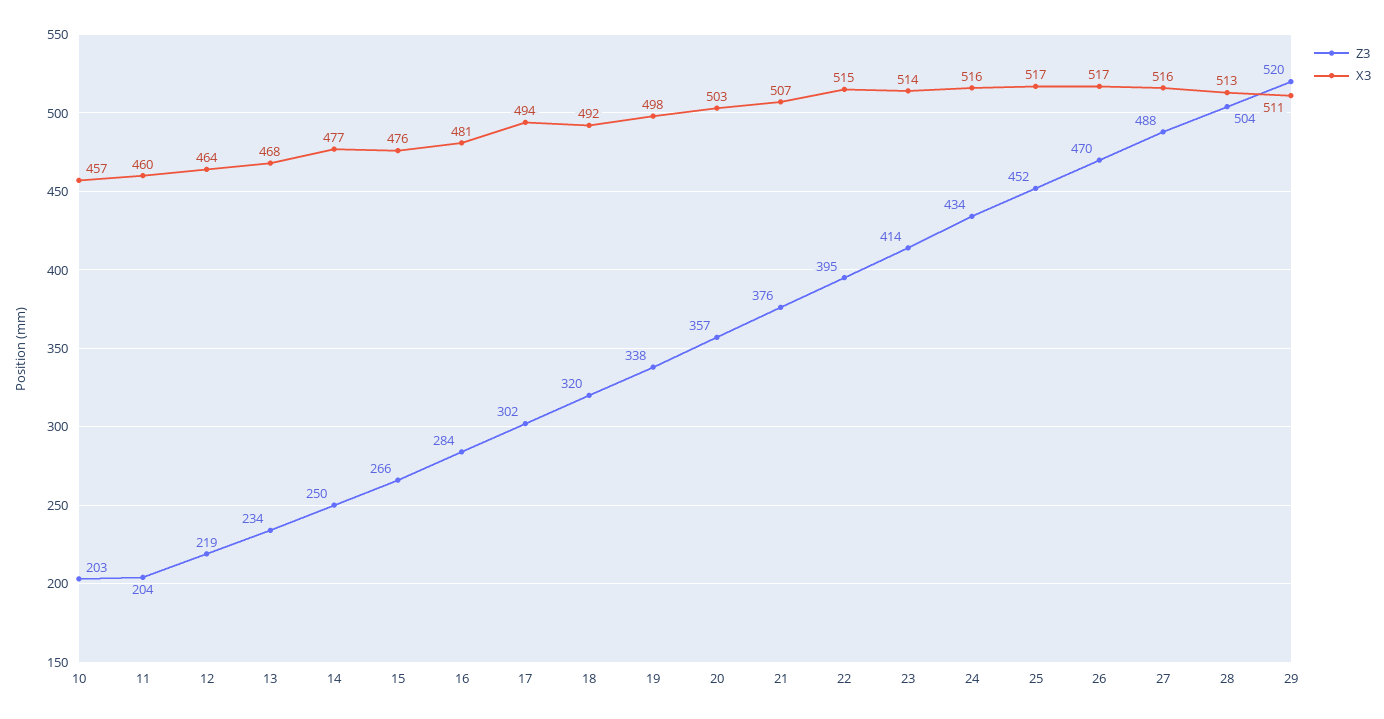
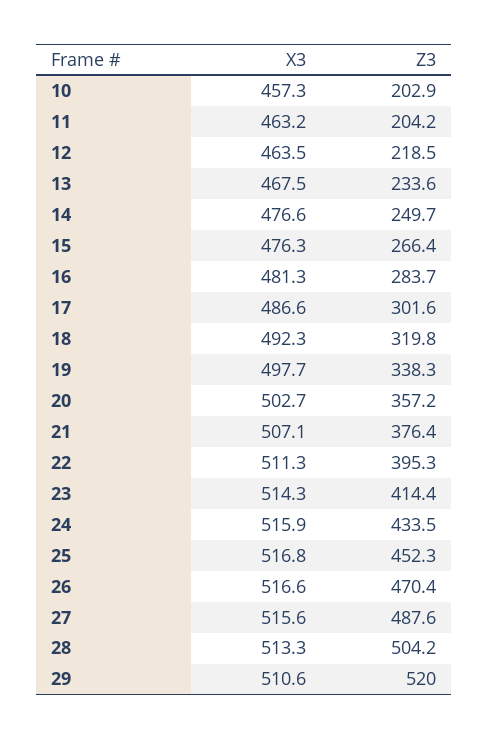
  {
    "Z3": {
      "10": 202.9,
      "11": 204.2,
      "12": 218.5,
      "13": 233.6,
      "14": 249.7,
      "15": 266.4,
      "16": 283.7,
      "17": 301.6,
      "18": 319.8,
      "19": 338.3,
      "20": 357.2,
      "21": 376.4,
      "22": 395.3,
      "23": 414.4,
      "24": 433.5,
      "25": 452.3,
      "26": 470.4,
      "27": 487.6,
      "28": 504.2,
      "29": 520
    },
    "X3": {
      "10": 457.3,
-     "11": 460,
+     "11": 463.2,
      "12": 463.5,
      "13": 467.5,
      "14": 476.6,
      "15": 476.3,
      "16": 481.3,
-     "17": 494,
+     "17": 486.6,
      "18": 492.3,
      "19": 497.7,
      "20": 502.7,
      "21": 507.1,
-     "22": 515,
+     "22": 511.3,
      "23": 514.3,
      "24": 515.9,
      "25": 516.8,
      "26": 516.6,
      "27": 515.6,
      "28": 513.3,
      "29": 510.6
    }
  }

